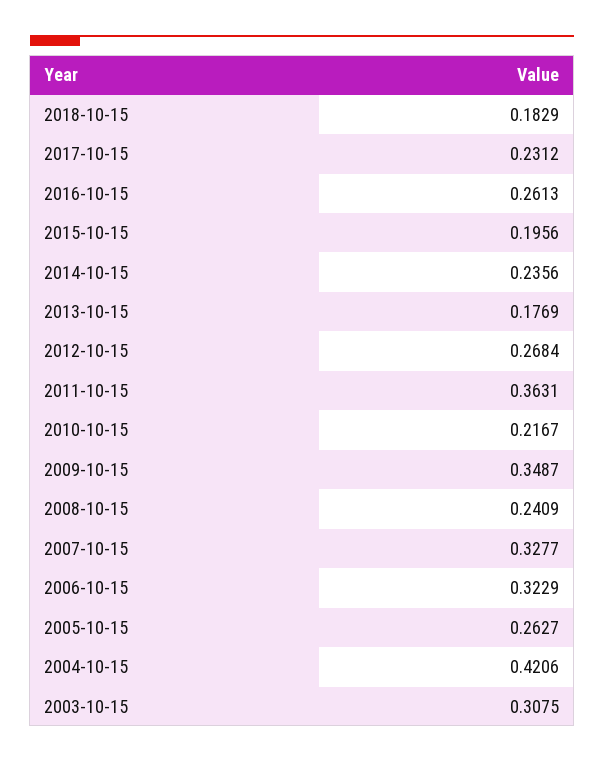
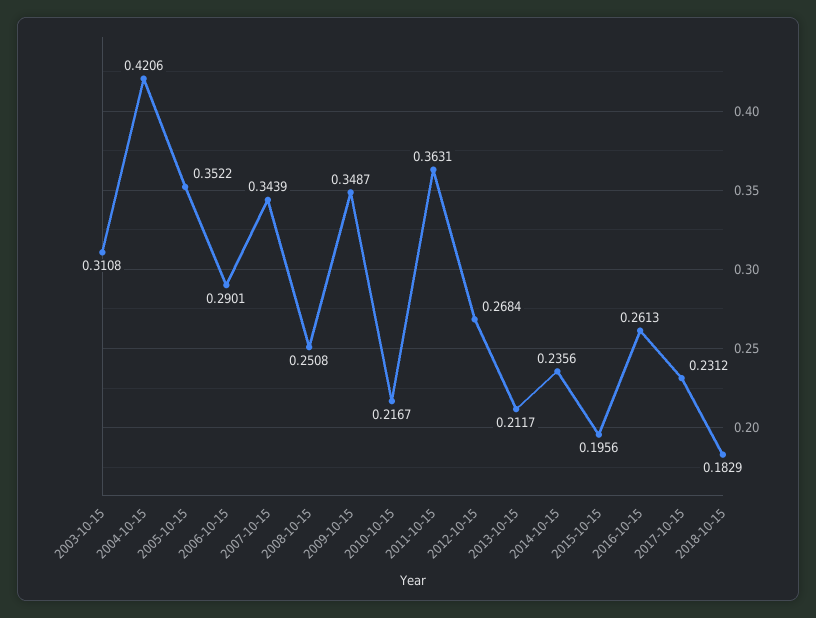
  {
    "2018-10-15": 0.1829,
    "2017-10-15": 0.2312,
    "2016-10-15": 0.2613,
    "2015-10-15": 0.1956,
    "2014-10-15": 0.2356,
-   "2013-10-15": 0.1769,
+   "2013-10-15": 0.2117,
    "2012-10-15": 0.2684,
    "2011-10-15": 0.3631,
    "2010-10-15": 0.2167,
    "2009-10-15": 0.3487,
-   "2008-10-15": 0.2409,
+   "2008-10-15": 0.2508,
-   "2007-10-15": 0.3277,
+   "2007-10-15": 0.3439,
-   "2006-10-15": 0.3229,
+   "2006-10-15": 0.2901,
-   "2005-10-15": 0.2627,
+   "2005-10-15": 0.3522,
    "2004-10-15": 0.4206,
-   "2003-10-15": 0.3075
+   "2003-10-15": 0.3108
  }

